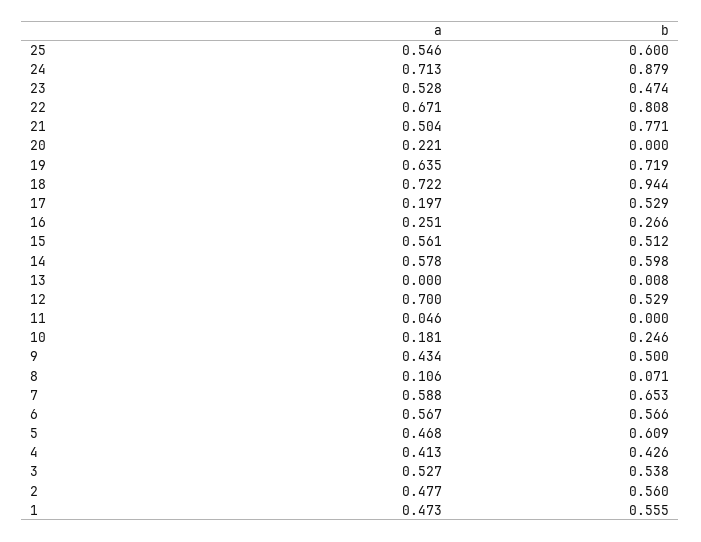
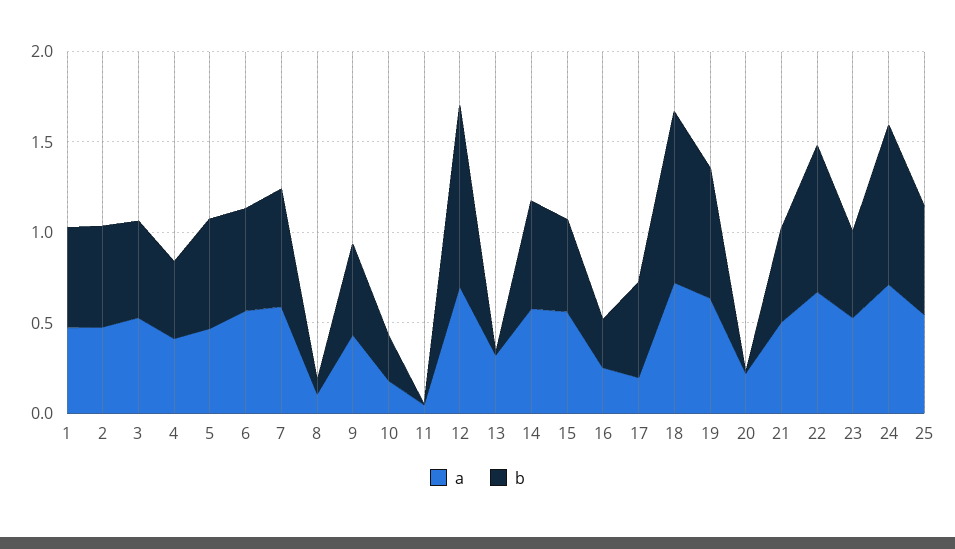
  {
    "a": {
      "25": 0.546,
      "24": 0.713,
      "23": 0.528,
      "22": 0.671,
      "21": 0.504,
      "20": 0.221,
      "19": 0.635,
      "18": 0.722,
      "17": 0.197,
      "16": 0.251,
      "15": 0.561,
      "14": 0.578,
-     "13": 0,
+     "13": 0.3,
      "12": 0.7,
      "11": 0.046,
      "10": 0.181,
      "9": 0.434,
      "8": 0.106,
      "7": 0.588,
      "6": 0.567,
      "5": 0.468,
      "4": 0.413,
      "3": 0.527,
      "2": 0.477,
      "1": 0.473
    },
    "b": {
      "25": 0.6,
      "24": 0.879,
      "23": 0.474,
      "22": 0.808,
-     "21": 0.771,
+     "21": 0.5,
      "20": 0,
      "19": 0.719,
      "18": 0.944,
      "17": 0.529,
      "16": 0.266,
      "15": 0.512,
      "14": 0.598,
      "13": 0.008,
-     "12": 0.529,
+     "12": 1,
      "11": 0,
      "10": 0.246,
      "9": 0.5,
      "8": 0.071,
      "7": 0.653,
      "6": 0.566,
      "5": 0.609,
      "4": 0.426,
      "3": 0.538,
      "2": 0.56,
      "1": 0.555
    }
  }

